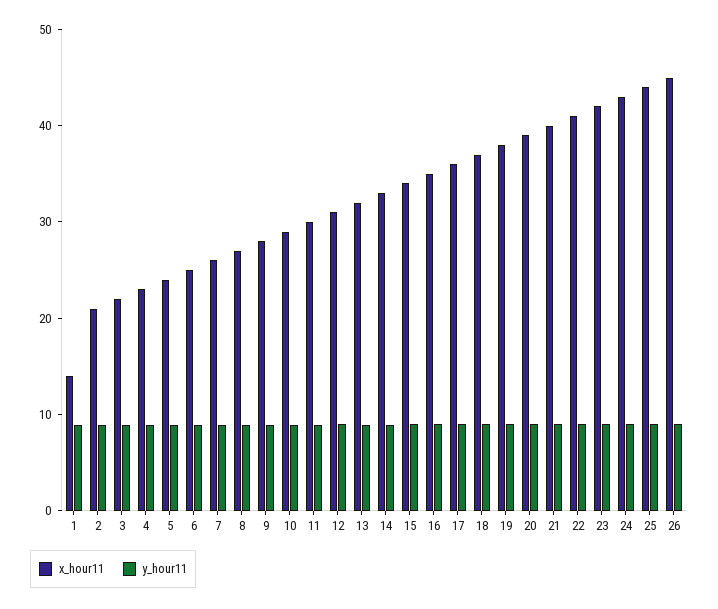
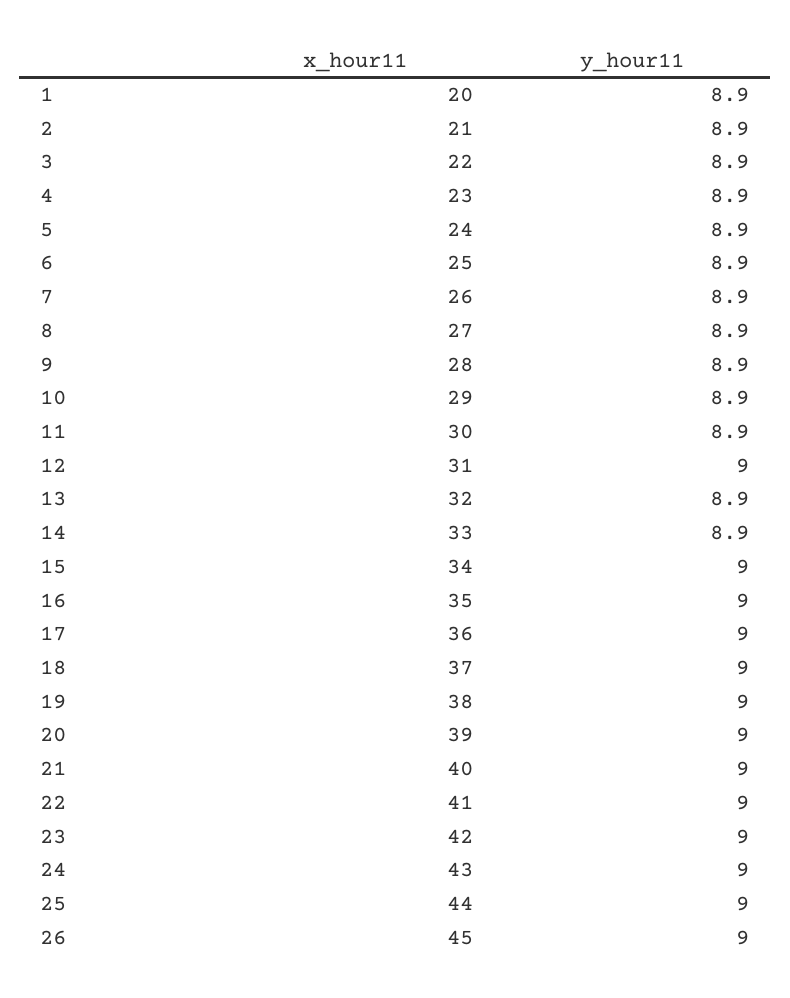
  {
    "x_hour11": {
-     "1": 14,
+     "1": 20,
      "2": 21,
      "3": 22,
      "4": 23,
      "5": 24,
      "6": 25,
      "7": 26,
      "8": 27,
      "9": 28,
      "10": 29,
      "11": 30,
      "12": 31,
      "13": 32,
      "14": 33,
      "15": 34,
      "16": 35,
      "17": 36,
      "18": 37,
      "19": 38,
      "20": 39,
      "21": 40,
      "22": 41,
      "23": 42,
      "24": 43,
      "25": 44,
      "26": 45
    },
    "y_hour11": {
      "1": 8.9,
      "2": 8.9,
      "3": 8.9,
      "4": 8.9,
      "5": 8.9,
      "6": 8.9,
      "7": 8.9,
      "8": 8.9,
      "9": 8.9,
      "10": 8.9,
      "11": 8.9,
      "12": 9,
      "13": 8.9,
      "14": 8.9,
      "15": 9,
      "16": 9,
      "17": 9,
      "18": 9,
      "19": 9,
      "20": 9,
      "21": 9,
      "22": 9,
      "23": 9,
      "24": 9,
      "25": 9,
      "26": 9
    }
  }

